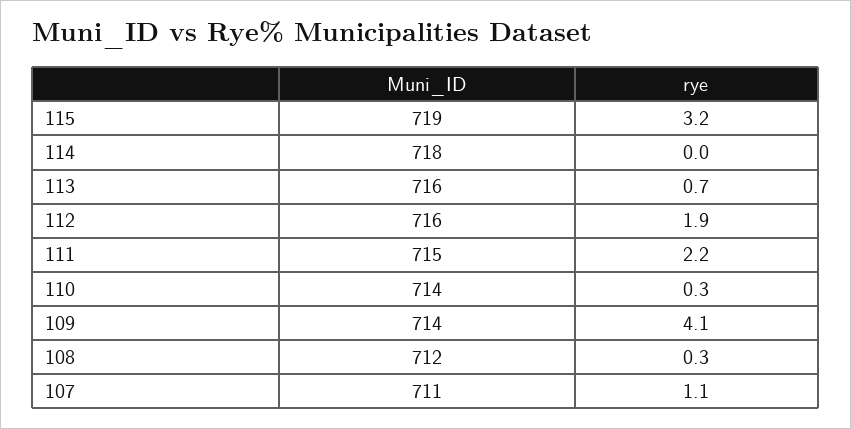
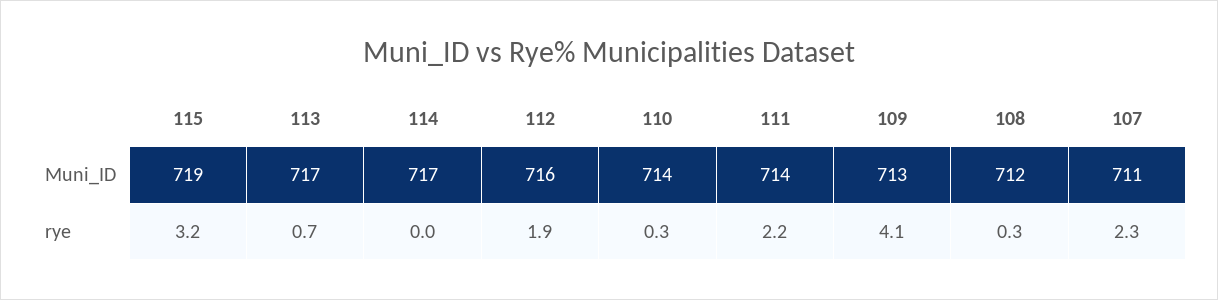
  {
    "Muni_ID": {
      "115": 719,
-     "114": 718,
+     "114": 717,
-     "113": 716,
+     "113": 717,
      "112": 716,
-     "111": 715,
+     "111": 714,
      "110": 714,
-     "109": 714,
+     "109": 713,
      "108": 712,
      "107": 711
    },
    "rye": {
      "115": 3.2,
      "114": 0,
      "113": 0.7,
      "112": 1.9,
      "111": 2.2,
      "110": 0.3,
      "109": 4.1,
      "108": 0.3,
-     "107": 1.1
+     "107": 2.3
    }
  }

